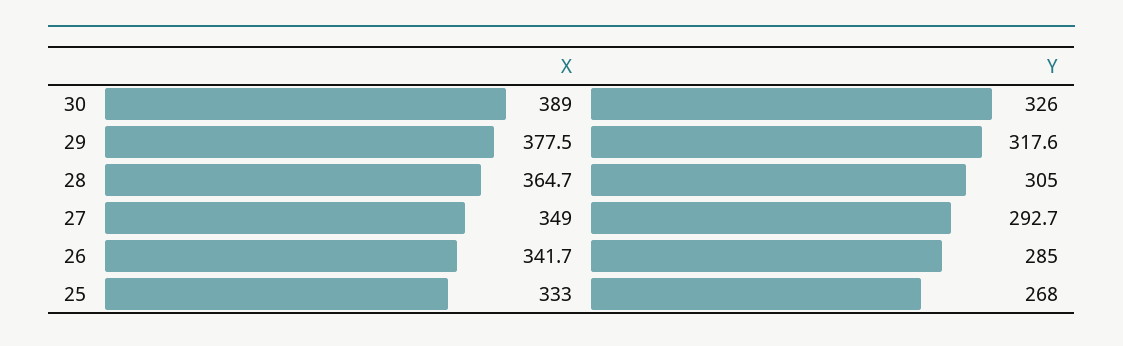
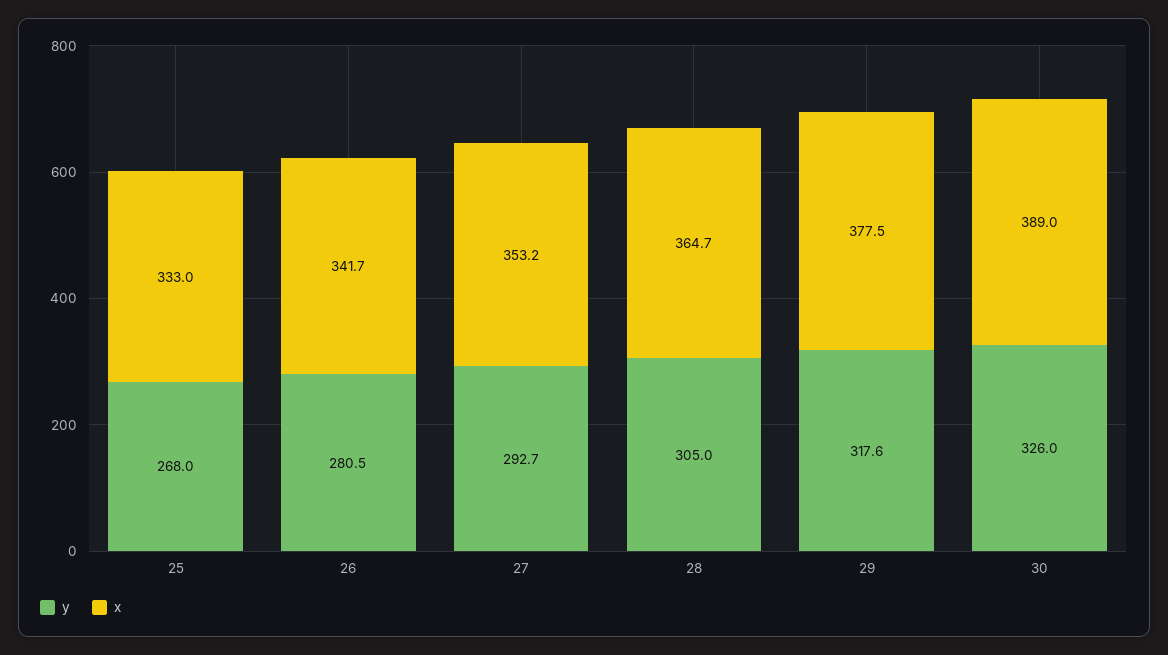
  {
    "X": {
      "30": 389,
      "29": 377.5,
      "28": 364.7,
-     "27": 349,
+     "27": 353.2,
      "26": 341.7,
      "25": 333
    },
    "Y": {
      "30": 326,
      "29": 317.6,
      "28": 305,
      "27": 292.7,
-     "26": 285,
+     "26": 280.5,
      "25": 268
    }
  }

